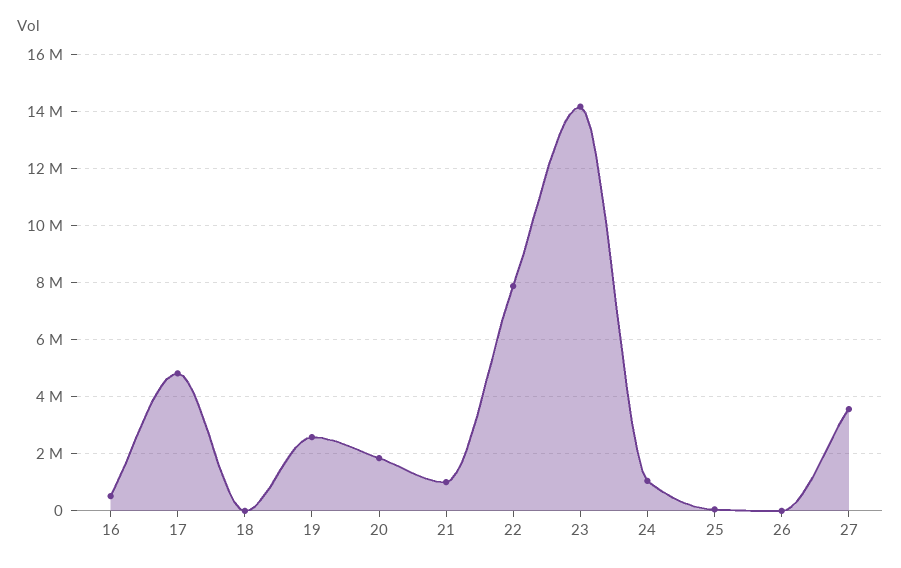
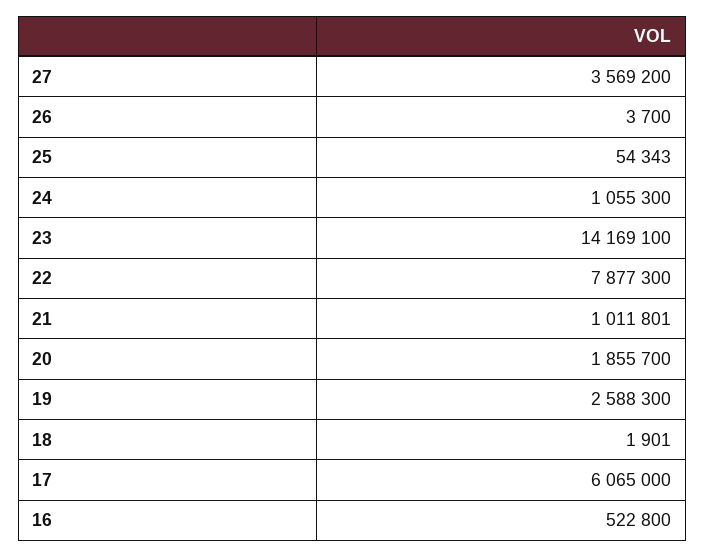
  {
    "16": 522800,
-   "17": 4750000,
+   "17": 6065000,
    "18": 1901,
    "19": 2588300,
    "20": 1855700,
    "21": 1011801,
    "22": 7877300,
    "23": 14169100,
    "24": 1055300,
    "25": 54343,
    "26": 3700,
    "27": 3569200
  }

